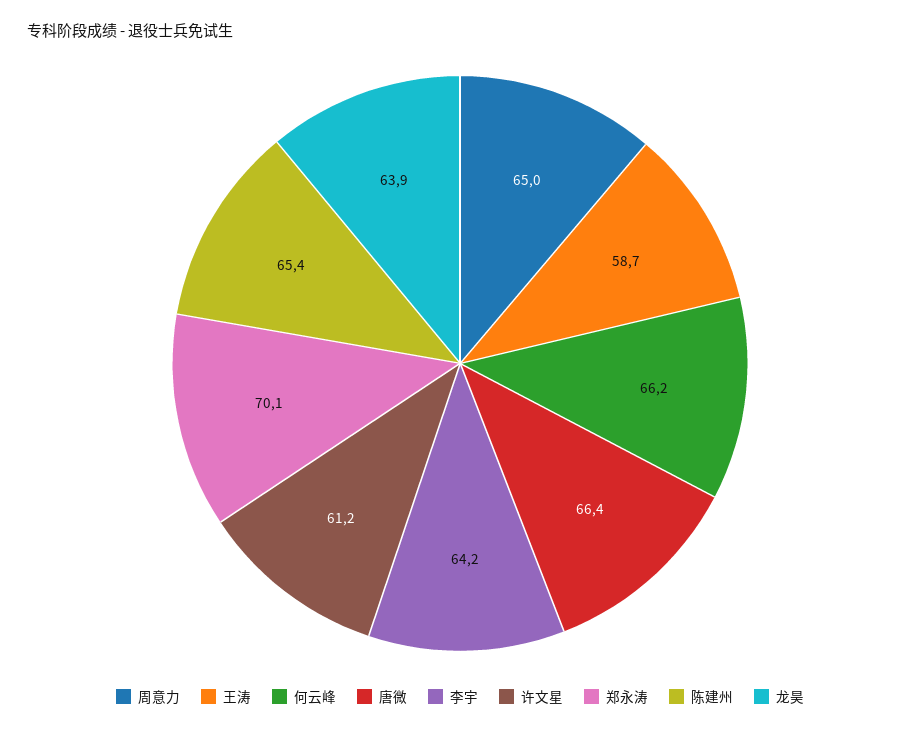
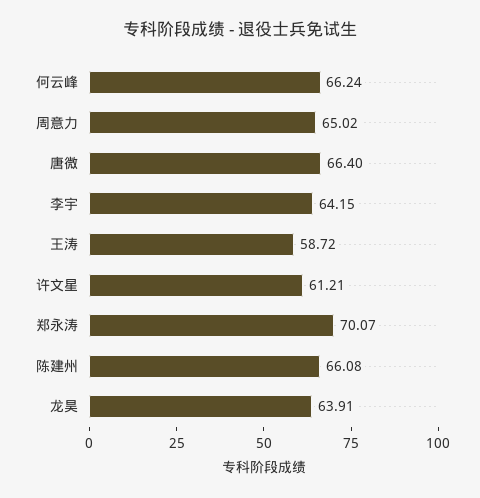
  {
    "周意力": 65.02,
    "王涛": 58.72,
    "何云峰": 66.24,
    "唐微": 66.4,
    "李宇": 64.15,
    "许文星": 61.21,
    "郑永涛": 70.07,
-   "陈建州": 65.4,
+   "陈建州": 66.08,
    "龙昊": 63.91
  }

